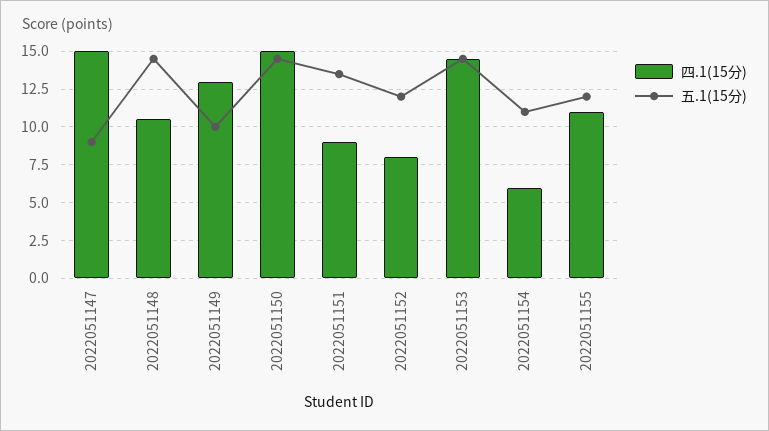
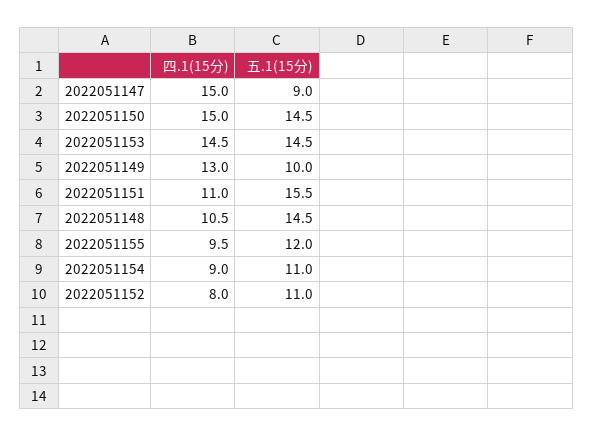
  {
    "四.1(15分)": {
      "2022051147": 15,
      "2022051148": 10.5,
      "2022051149": 13,
      "2022051150": 15,
-     "2022051151": 9,
+     "2022051151": 11,
      "2022051152": 8,
      "2022051153": 14.5,
-     "2022051154": 6,
+     "2022051154": 9,
-     "2022051155": 11
+     "2022051155": 9.5
    },
    "五.1(15分)": {
      "2022051147": 9,
      "2022051148": 14.5,
      "2022051149": 10,
      "2022051150": 14.5,
-     "2022051151": 13.5,
+     "2022051151": 15.5,
-     "2022051152": 12,
+     "2022051152": 11,
      "2022051153": 14.5,
      "2022051154": 11,
      "2022051155": 12
    }
  }

